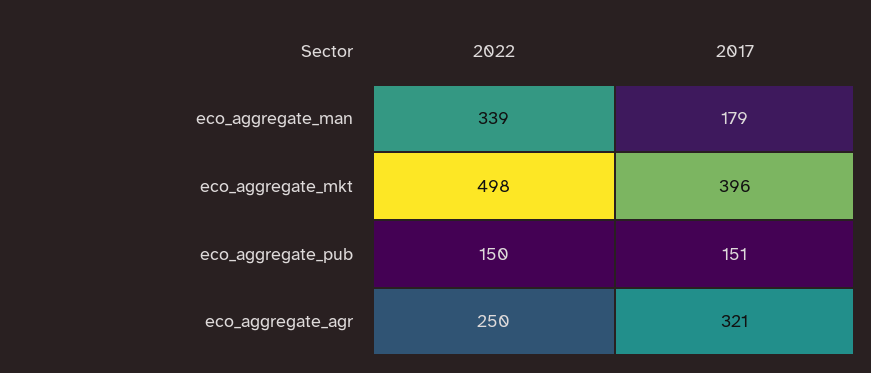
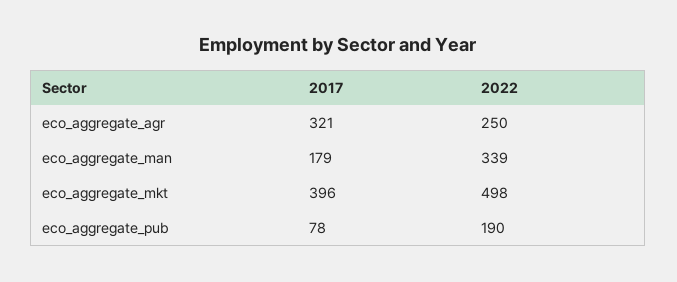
  {
    "2022": {
      "eco_aggregate_man": 339,
      "eco_aggregate_mkt": 498,
-     "eco_aggregate_pub": 150,
+     "eco_aggregate_pub": 190,
      "eco_aggregate_agr": 250
    },
    "2017": {
      "eco_aggregate_man": 179,
      "eco_aggregate_mkt": 396,
-     "eco_aggregate_pub": 151,
+     "eco_aggregate_pub": 78,
      "eco_aggregate_agr": 321
    }
  }

